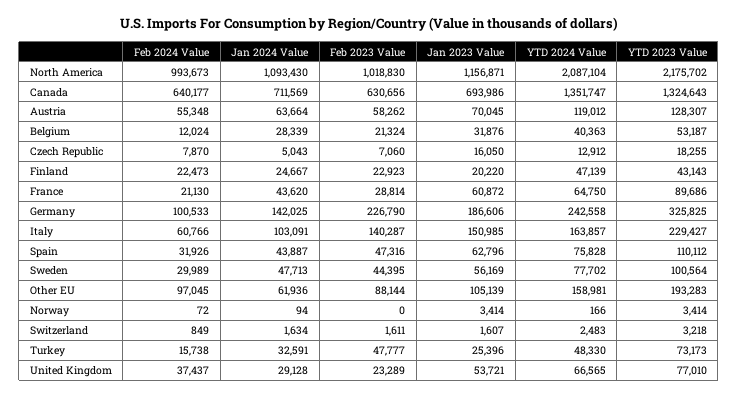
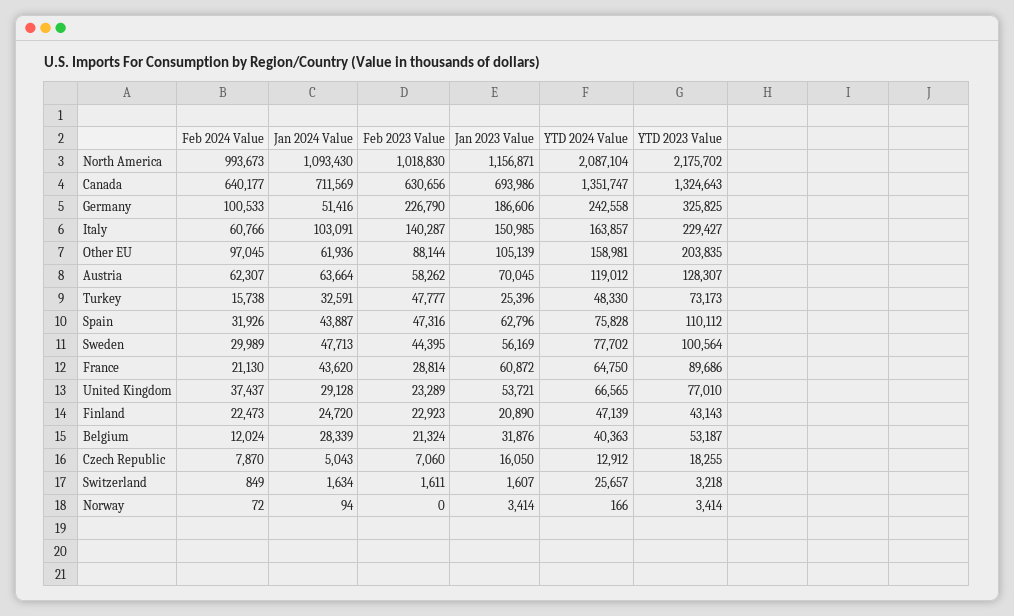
  {
    "Feb 2024 Value": {
      "North America": 993673,
      "Canada": 640177,
-     "Austria": 55348,
+     "Austria": 62307,
      "Belgium": 12024,
      "Czech Republic": 7870,
      "Finland": 22473,
      "France": 21130,
      "Germany": 100533,
      "Italy": 60766,
      "Spain": 31926,
      "Sweden": 29989,
      "Other EU": 97045,
      "Norway": 72,
      "Switzerland": 849,
      "Turkey": 15738,
      "United Kingdom": 37437
    },
    "Jan 2024 Value": {
      "North America": 1093430,
      "Canada": 711569,
      "Austria": 63664,
      "Belgium": 28339,
      "Czech Republic": 5043,
-     "Finland": 24667,
+     "Finland": 24720,
      "France": 43620,
-     "Germany": 142025,
+     "Germany": 51416,
      "Italy": 103091,
      "Spain": 43887,
      "Sweden": 47713,
      "Other EU": 61936,
      "Norway": 94,
      "Switzerland": 1634,
      "Turkey": 32591,
      "United Kingdom": 29128
    },
    "Feb 2023 Value": {
      "North America": 1018830,
      "Canada": 630656,
      "Austria": 58262,
      "Belgium": 21324,
      "Czech Republic": 7060,
      "Finland": 22923,
      "France": 28814,
      "Germany": 226790,
      "Italy": 140287,
      "Spain": 47316,
      "Sweden": 44395,
      "Other EU": 88144,
      "Norway": 0,
      "Switzerland": 1611,
      "Turkey": 47777,
      "United Kingdom": 23289
    },
    "Jan 2023 Value": {
      "North America": 1156871,
      "Canada": 693986,
      "Austria": 70045,
      "Belgium": 31876,
      "Czech Republic": 16050,
-     "Finland": 20220,
+     "Finland": 20890,
      "France": 60872,
      "Germany": 186606,
      "Italy": 150985,
      "Spain": 62796,
      "Sweden": 56169,
      "Other EU": 105139,
      "Norway": 3414,
      "Switzerland": 1607,
      "Turkey": 25396,
      "United Kingdom": 53721
    },
    "YTD 2024 Value": {
      "North America": 2087104,
      "Canada": 1351747,
      "Austria": 119012,
      "Belgium": 40363,
      "Czech Republic": 12912,
      "Finland": 47139,
      "France": 64750,
      "Germany": 242558,
      "Italy": 163857,
      "Spain": 75828,
      "Sweden": 77702,
      "Other EU": 158981,
      "Norway": 166,
-     "Switzerland": 2483,
+     "Switzerland": 25657,
      "Turkey": 48330,
      "United Kingdom": 66565
    },
    "YTD 2023 Value": {
      "North America": 2175702,
      "Canada": 1324643,
      "Austria": 128307,
      "Belgium": 53187,
      "Czech Republic": 18255,
      "Finland": 43143,
      "France": 89686,
      "Germany": 325825,
      "Italy": 229427,
      "Spain": 110112,
      "Sweden": 100564,
-     "Other EU": 193283,
+     "Other EU": 203835,
      "Norway": 3414,
      "Switzerland": 3218,
      "Turkey": 73173,
      "United Kingdom": 77010
    }
  }

